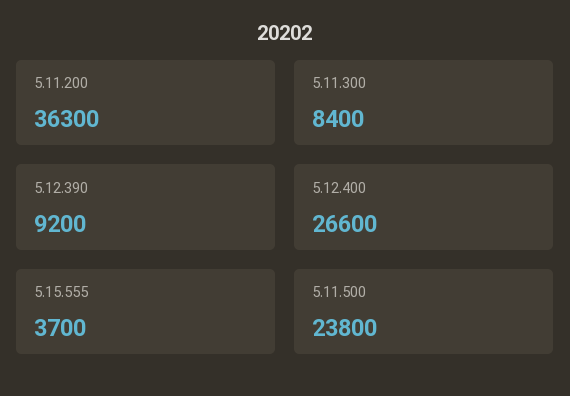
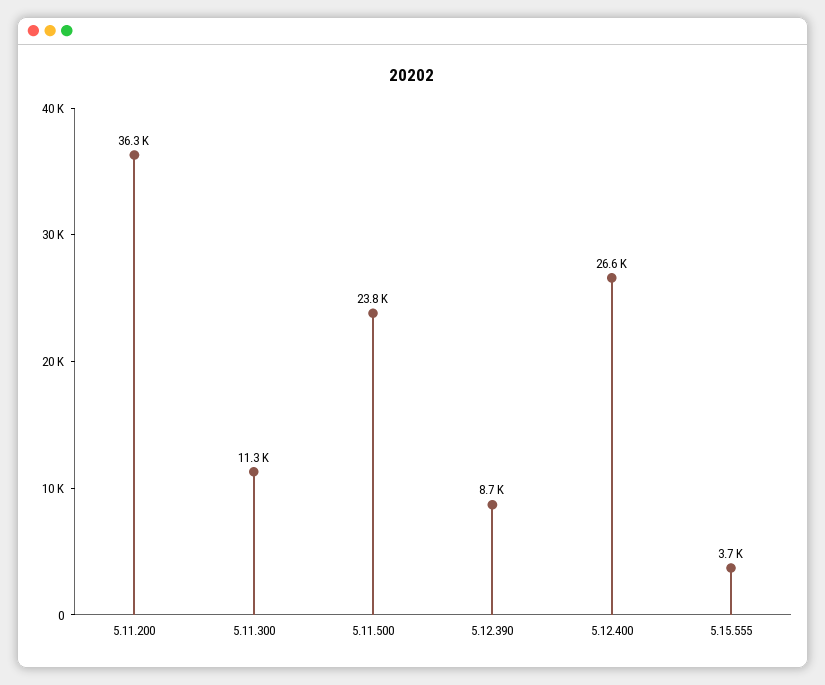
  {
    "5.11.200": 36300,
-   "5.11.300": 8400,
+   "5.11.300": 11300,
-   "5.12.390": 9200,
+   "5.12.390": 8700,
    "5.12.400": 26600,
    "5.15.555": 3700,
    "5.11.500": 23800
  }

